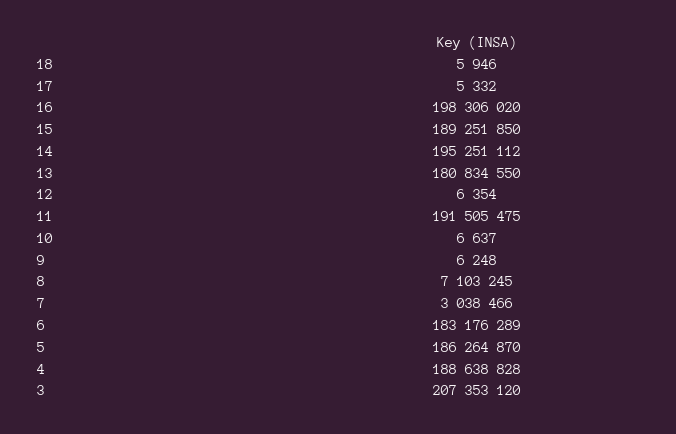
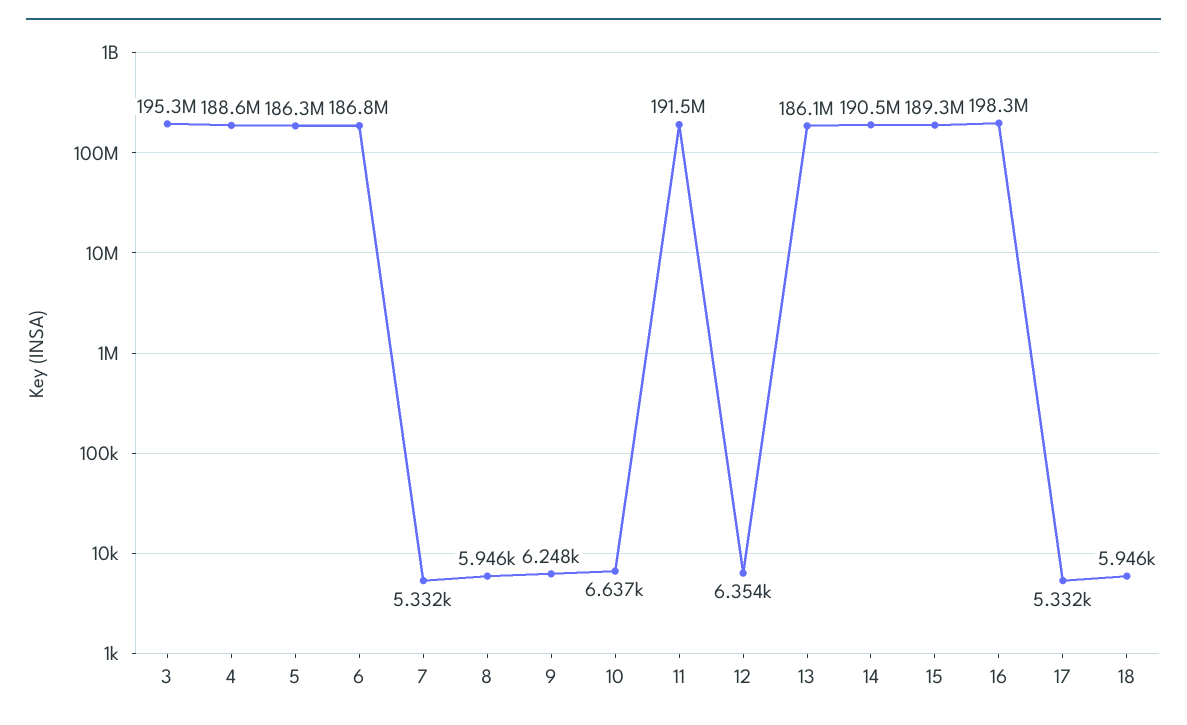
  {
    "18": 5946,
    "17": 5332,
    "16": 198306020,
    "15": 189251850,
-   "14": 195251112,
+   "14": 190500000,
-   "13": 180834550,
+   "13": 186100000,
    "12": 6354,
    "11": 191505475,
    "10": 6637,
    "9": 6248,
-   "8": 7103245,
+   "8": 5946,
-   "7": 3038466,
+   "7": 5332,
-   "6": 183176289,
+   "6": 186800000,
    "5": 186264870,
    "4": 188638828,
-   "3": 207353120
+   "3": 195300000
  }

